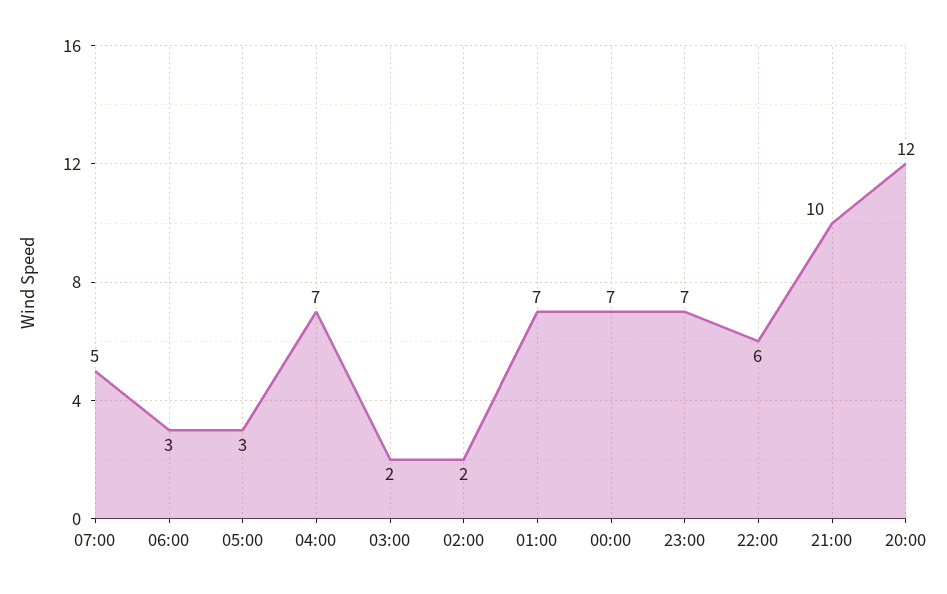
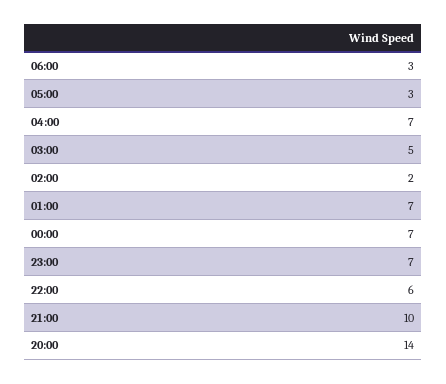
  {
-   "07:00": 5,
    "06:00": 3,
    "05:00": 3,
    "04:00": 7,
-   "03:00": 2,
+   "03:00": 5,
    "02:00": 2,
    "01:00": 7,
    "00:00": 7,
    "23:00": 7,
    "22:00": 6,
    "21:00": 10,
-   "20:00": 12
+   "20:00": 14
  }

